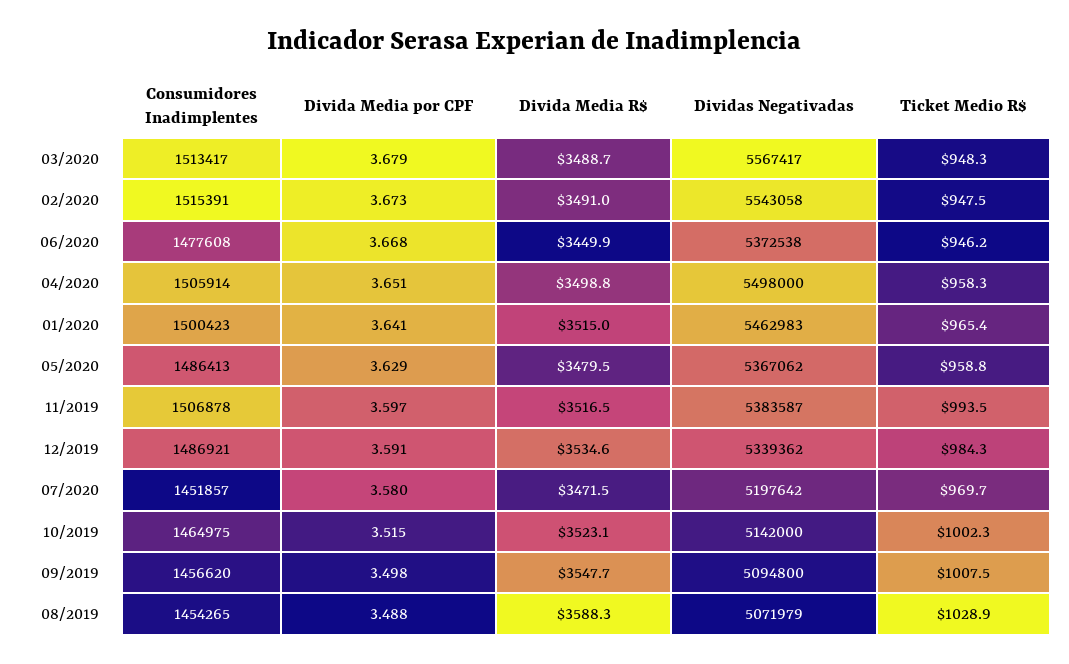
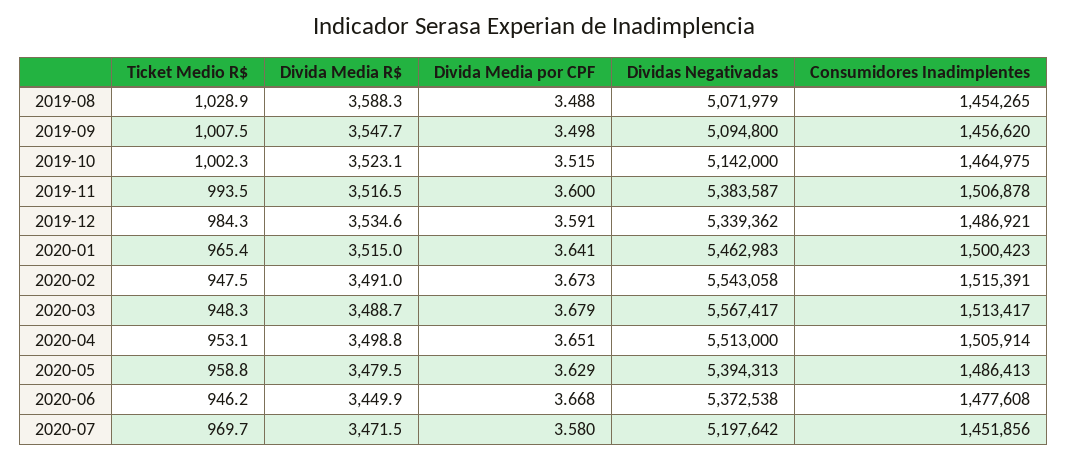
  {
    "Consumidores Inadimplentes": {
      "03/2020": 1513417,
      "02/2020": 1515391,
      "06/2020": 1477608,
      "04/2020": 1505914,
      "01/2020": 1500423,
      "05/2020": 1486413,
      "11/2019": 1506878,
      "12/2019": 1486921,
-     "07/2020": 1451857,
+     "07/2020": 1451856,
      "10/2019": 1464975,
      "09/2019": 1456620,
      "08/2019": 1454265
    },
    "Divida Media por CPF": {
      "03/2020": 3.679,
      "02/2020": 3.673,
      "06/2020": 3.668,
      "04/2020": 3.651,
      "01/2020": 3.641,
      "05/2020": 3.629,
-     "11/2019": 3.597,
+     "11/2019": 3.6,
      "12/2019": 3.591,
      "07/2020": 3.58,
      "10/2019": 3.515,
      "09/2019": 3.498,
      "08/2019": 3.488
    },
    "Divida Media R$": {
      "03/2020": 3488.7,
      "02/2020": 3491,
      "06/2020": 3449.9,
      "04/2020": 3498.8,
      "01/2020": 3515,
      "05/2020": 3479.5,
      "11/2019": 3516.5,
      "12/2019": 3534.6,
      "07/2020": 3471.5,
      "10/2019": 3523.1,
      "09/2019": 3547.7,
      "08/2019": 3588.3
    },
    "Dividas Negativadas": {
      "03/2020": 5567417,
      "02/2020": 5543058,
      "06/2020": 5372538,
-     "04/2020": 5498000,
+     "04/2020": 5513000,
      "01/2020": 5462983,
-     "05/2020": 5367062,
+     "05/2020": 5394313,
      "11/2019": 5383587,
      "12/2019": 5339362,
      "07/2020": 5197642,
      "10/2019": 5142000,
      "09/2019": 5094800,
      "08/2019": 5071979
    },
    "Ticket Medio R$": {
      "03/2020": 948.3,
      "02/2020": 947.5,
      "06/2020": 946.2,
-     "04/2020": 958.3,
+     "04/2020": 953.1,
      "01/2020": 965.4,
      "05/2020": 958.8,
      "11/2019": 993.5,
      "12/2019": 984.3,
      "07/2020": 969.7,
      "10/2019": 1002.3,
      "09/2019": 1007.5,
      "08/2019": 1028.9
    }
  }

